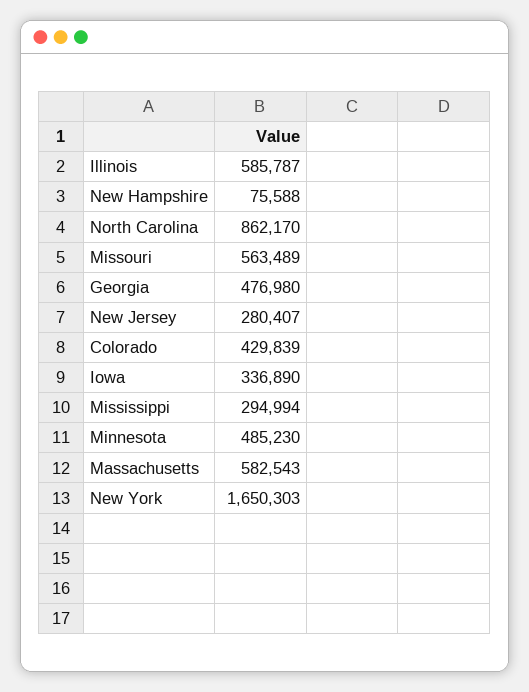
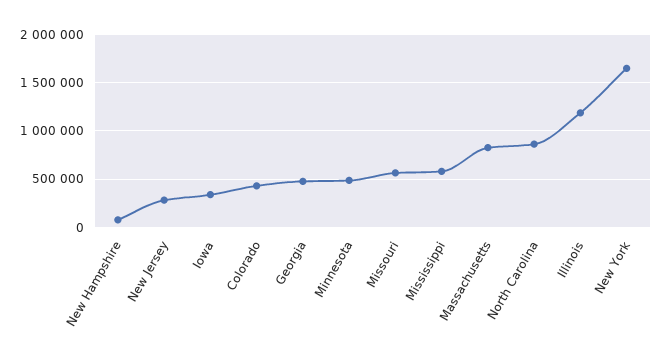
  {
-   "Illinois": 585787,
+   "Illinois": 1200000,
    "New Hampshire": 75588,
    "North Carolina": 862170,
    "Missouri": 563489,
    "Georgia": 476980,
    "New Jersey": 280407,
    "Colorado": 429839,
    "Iowa": 336890,
-   "Mississippi": 294994,
+   "Mississippi": 600000,
    "Minnesota": 485230,
-   "Massachusetts": 582543,
+   "Massachusetts": 800000,
    "New York": 1650303
  }

